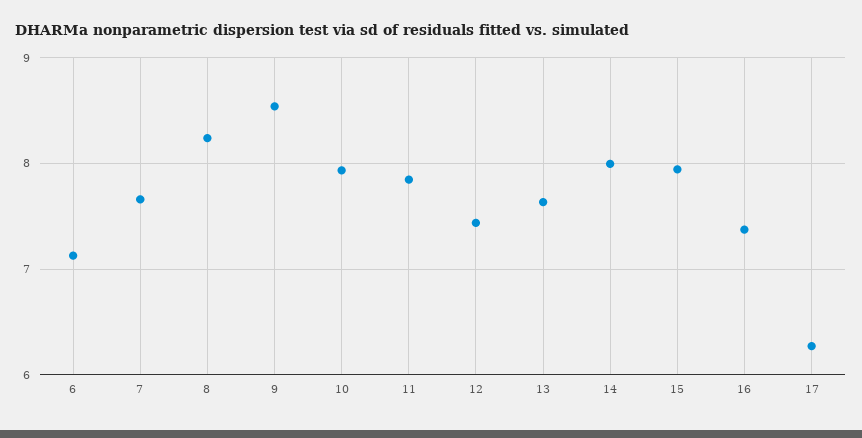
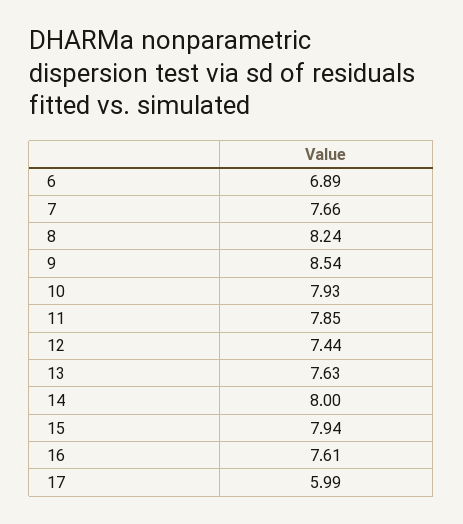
  {
-   "6": 7.1,
+   "6": 6.89,
    "7": 7.66,
    "8": 8.24,
    "9": 8.54,
    "10": 7.93,
    "11": 7.85,
    "12": 7.44,
    "13": 7.63,
    "14": 8,
    "15": 7.94,
-   "16": 7.4,
+   "16": 7.61,
-   "17": 6.3
+   "17": 5.99
  }

